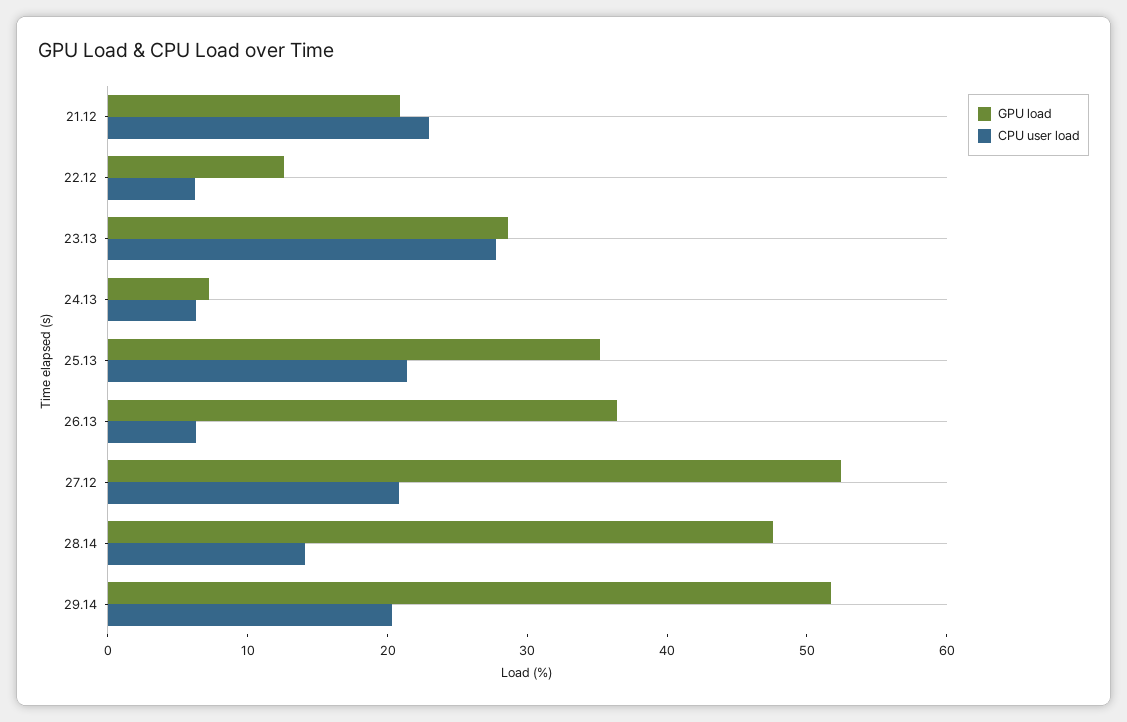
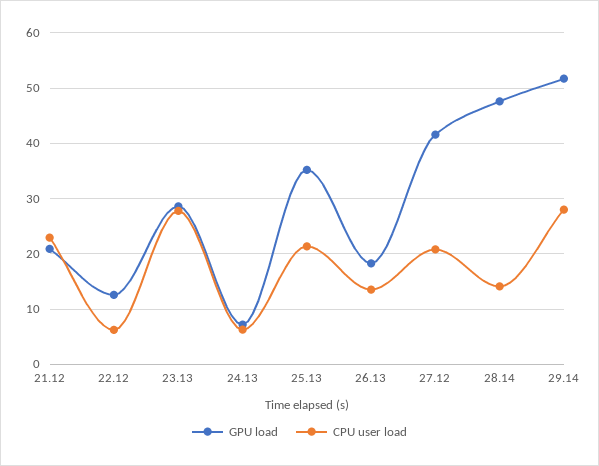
  {
    "GPU load": {
      "21.12": 20,
      "22.12": 12,
      "23.13": 28,
      "24.13": 8,
      "25.13": 36,
-     "26.13": 36,
+     "26.13": 18,
-     "27.12": 52,
+     "27.12": 42,
      "28.14": 48,
      "29.14": 52
    },
    "CPU user load": {
      "21.12": 22,
      "22.12": 6,
      "23.13": 28,
      "24.13": 6,
      "25.13": 22,
-     "26.13": 6,
+     "26.13": 14,
      "27.12": 20,
      "28.14": 14,
-     "29.14": 20
+     "29.14": 28
    }
  }

